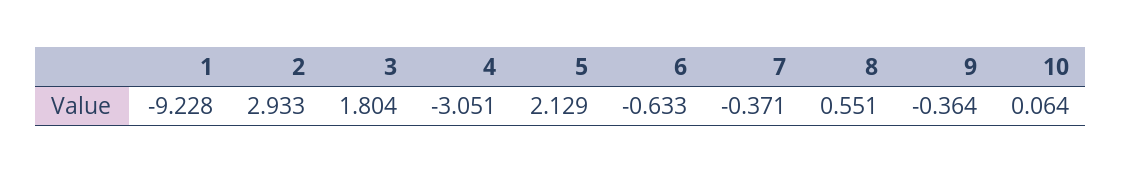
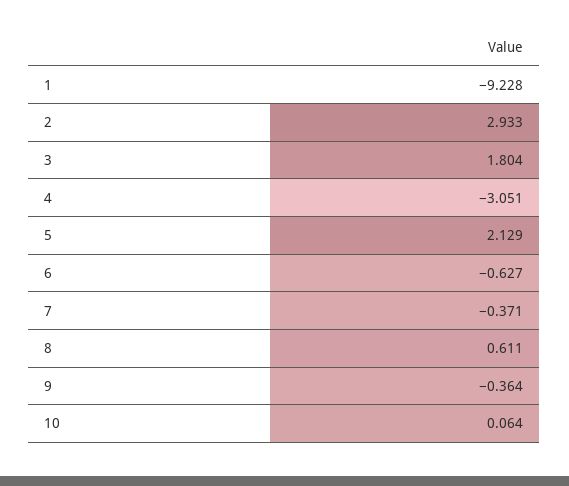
  {
    "1": -9.228,
    "2": 2.933,
    "3": 1.804,
    "4": -3.051,
    "5": 2.129,
-   "6": -0.633,
+   "6": -0.627,
    "7": -0.371,
-   "8": 0.551,
+   "8": 0.611,
    "9": -0.364,
    "10": 0.064
  }

